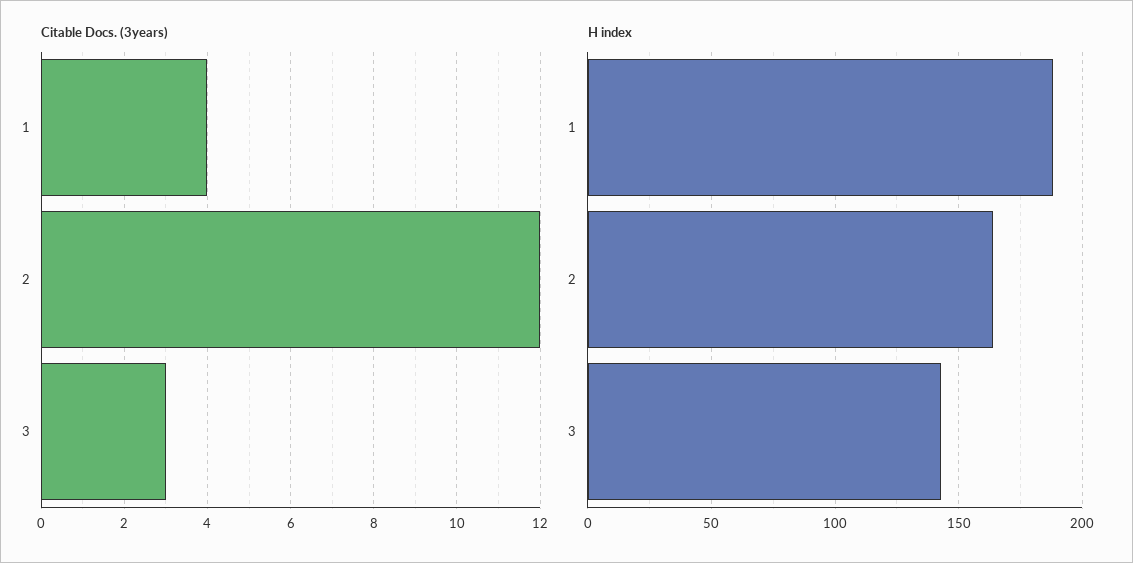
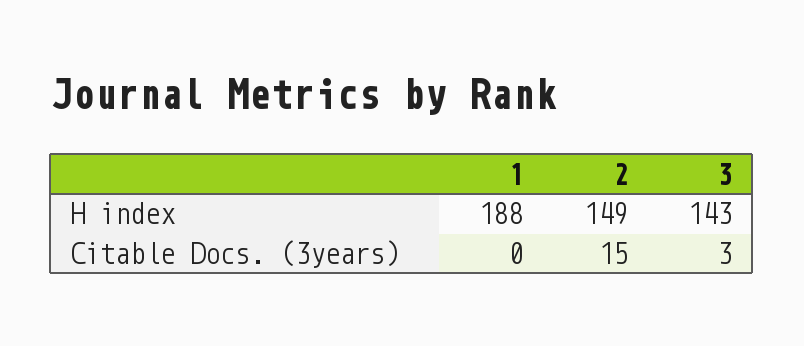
  {
    "Citable Docs. (3years)": {
-     "1": 4,
+     "1": 0,
-     "2": 12,
+     "2": 15,
      "3": 3
    },
    "H index": {
      "1": 188,
-     "2": 165,
+     "2": 149,
      "3": 143
    }
  }

